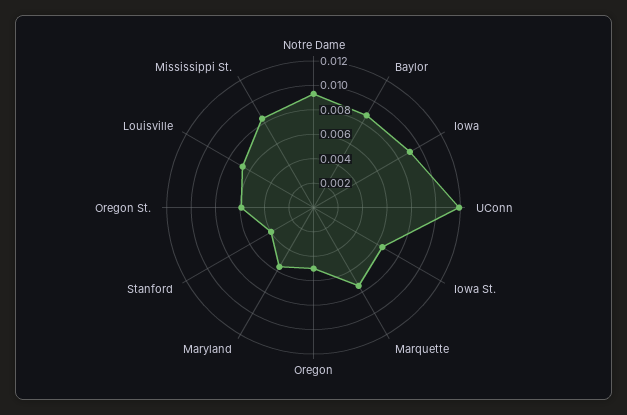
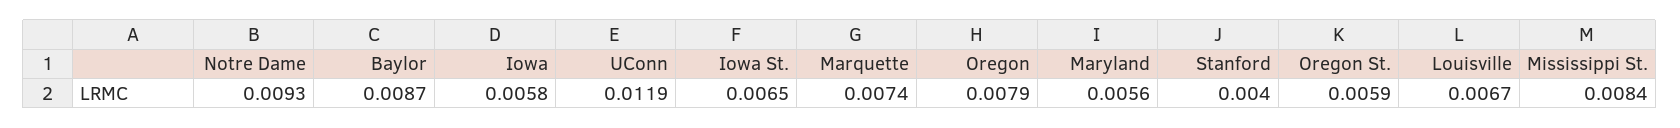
  {
    "Notre Dame": 0.0093,
    "Baylor": 0.0087,
-   "Iowa": 0.009,
+   "Iowa": 0.0058,
    "UConn": 0.0119,
    "Iowa St.": 0.0065,
    "Marquette": 0.0074,
-   "Oregon": 0.005,
+   "Oregon": 0.0079,
    "Maryland": 0.0056,
    "Stanford": 0.004,
    "Oregon St.": 0.0059,
    "Louisville": 0.0067,
    "Mississippi St.": 0.0084
  }

